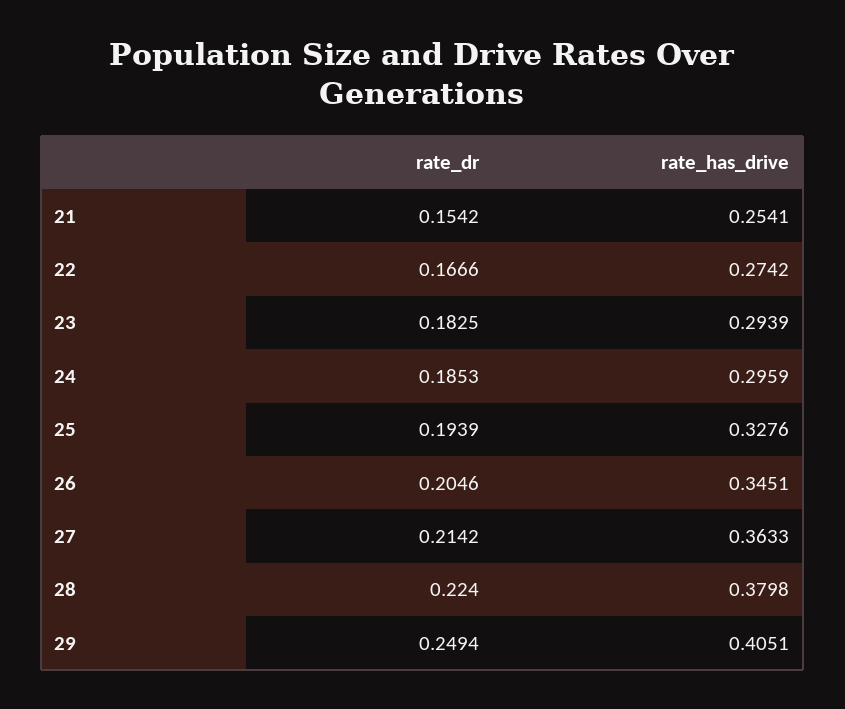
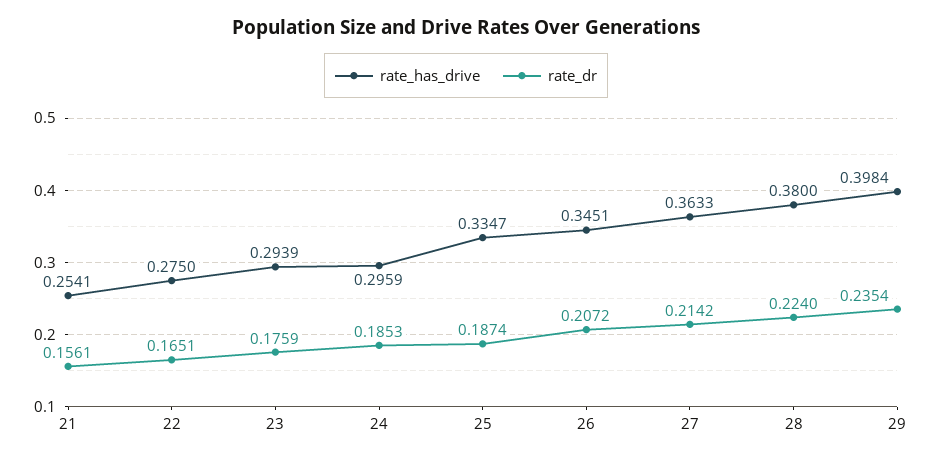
  {
    "rate_dr": {
-     "21": 0.1542,
+     "21": 0.1561,
-     "22": 0.1666,
+     "22": 0.1651,
-     "23": 0.1825,
+     "23": 0.1759,
      "24": 0.1853,
-     "25": 0.1939,
+     "25": 0.1874,
-     "26": 0.2046,
+     "26": 0.2072,
      "27": 0.2142,
      "28": 0.224,
-     "29": 0.2494
+     "29": 0.2354
    },
    "rate_has_drive": {
      "21": 0.2541,
-     "22": 0.2742,
+     "22": 0.275,
      "23": 0.2939,
      "24": 0.2959,
-     "25": 0.3276,
+     "25": 0.3347,
      "26": 0.3451,
      "27": 0.3633,
-     "28": 0.3798,
+     "28": 0.38,
-     "29": 0.4051
+     "29": 0.3984
    }
  }

